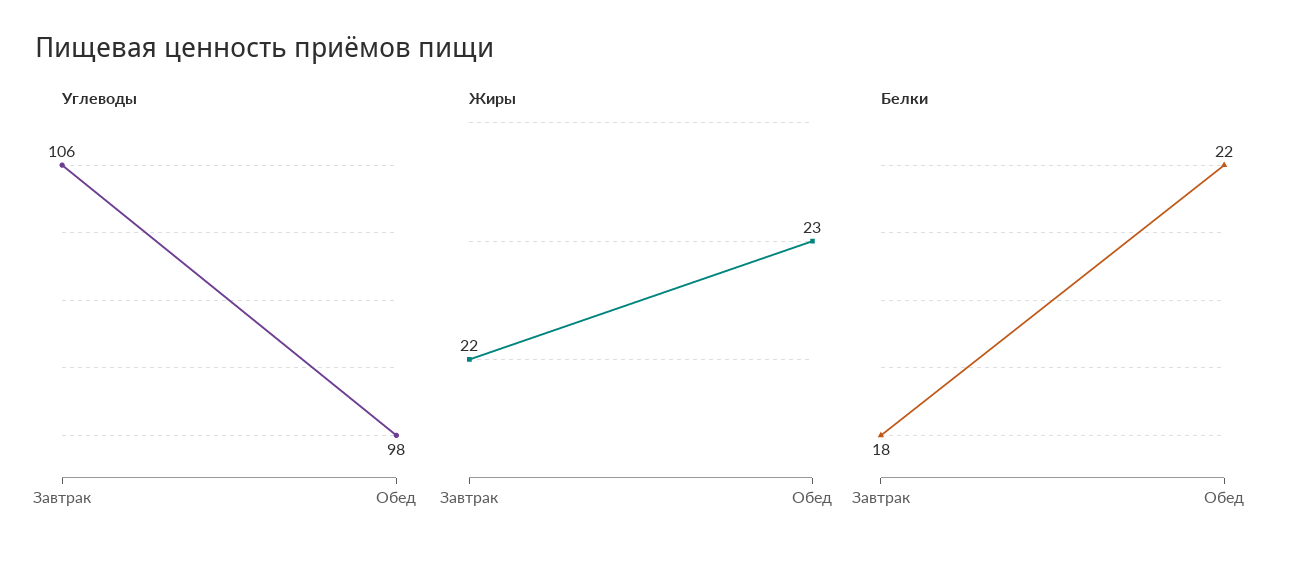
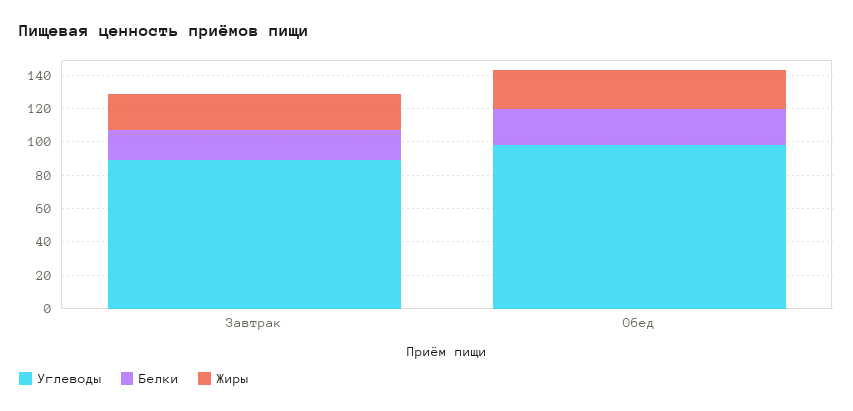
  {
    "Углеводы": {
-     "Завтрак": 106,
+     "Завтрак": 90,
      "Обед": 98
    },
    "Жиры": {
      "Завтрак": 22,
      "Обед": 23
    },
    "Белки": {
      "Завтрак": 18,
      "Обед": 22
    }
  }

